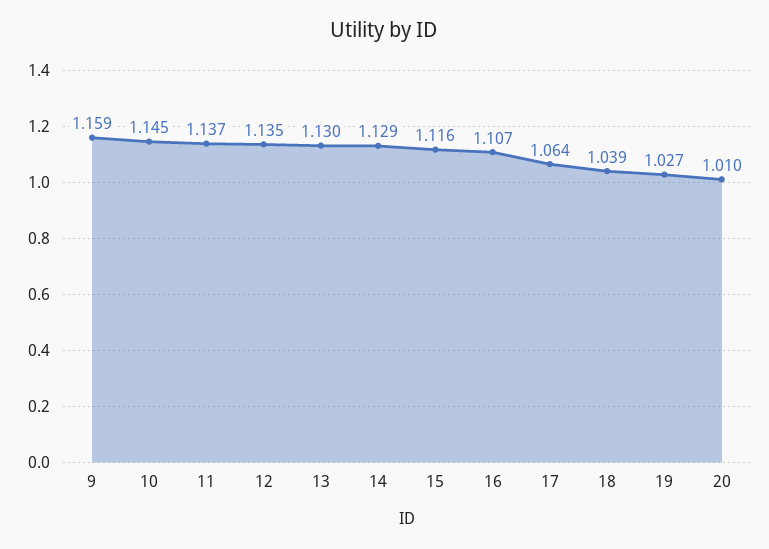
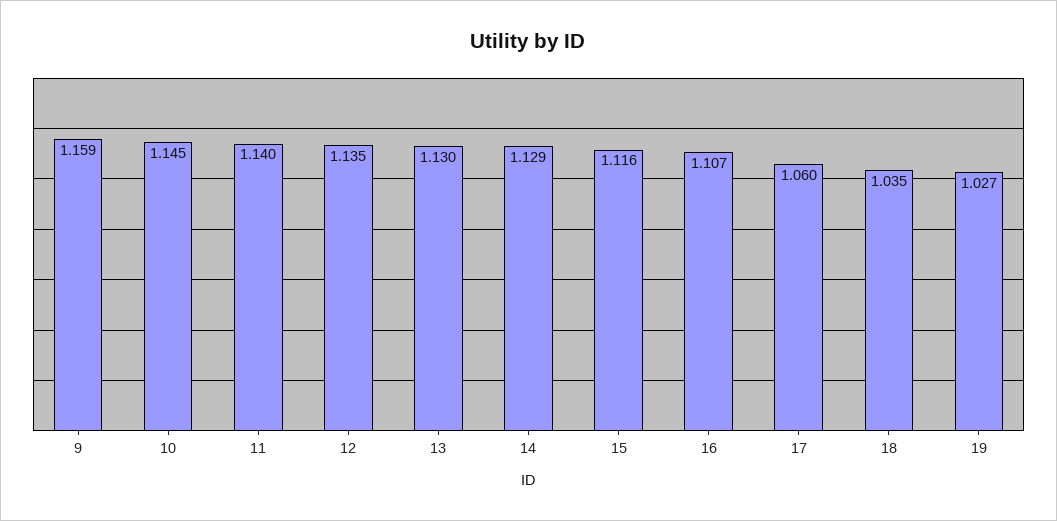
  {
    "9": 1.159,
    "10": 1.145,
-   "11": 1.137,
+   "11": 1.14,
    "12": 1.135,
    "13": 1.13,
    "14": 1.129,
    "15": 1.116,
    "16": 1.107,
-   "17": 1.064,
+   "17": 1.06,
-   "18": 1.039,
+   "18": 1.035,
-   "19": 1.027,
+   "19": 1.027
-   "20": 1.01
  }

